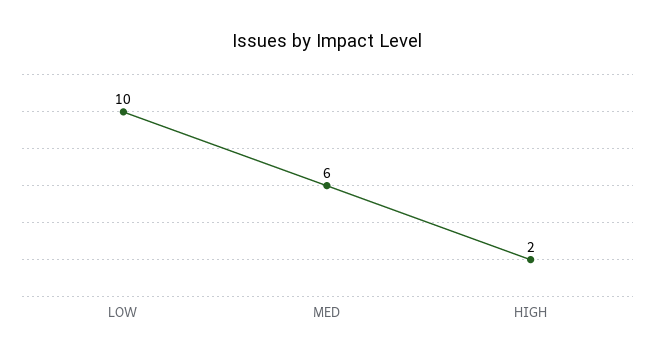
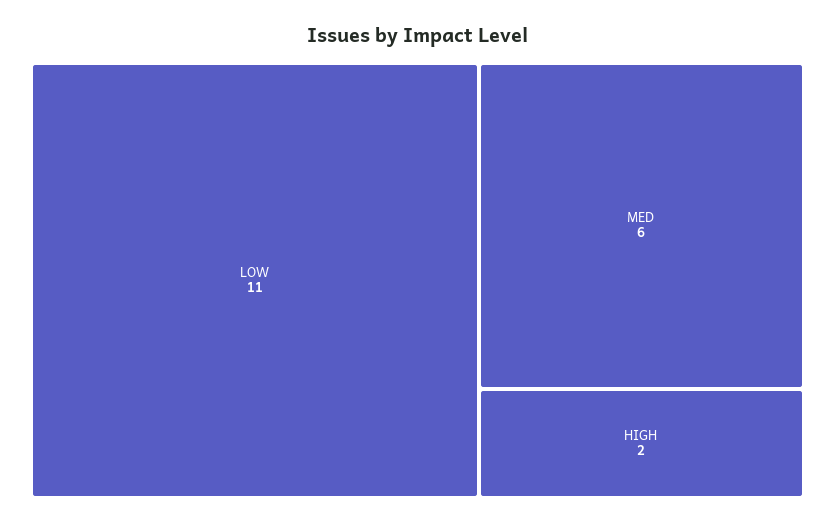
  {
-   "LOW": 10,
+   "LOW": 11,
    "MED": 6,
    "HIGH": 2
  }

